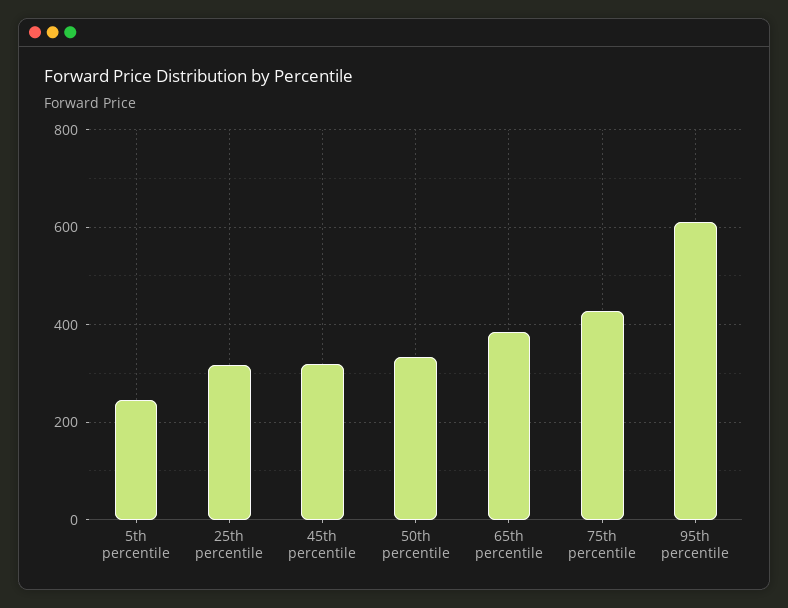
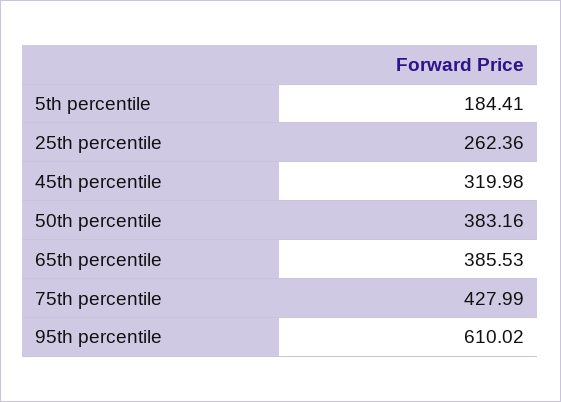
  {
-   "5th percentile": 240,
+   "5th percentile": 184.41,
-   "25th percentile": 320,
+   "25th percentile": 262.36,
    "45th percentile": 319.98,
-   "50th percentile": 340,
+   "50th percentile": 383.16,
    "65th percentile": 385.53,
    "75th percentile": 427.99,
    "95th percentile": 610.02
  }

